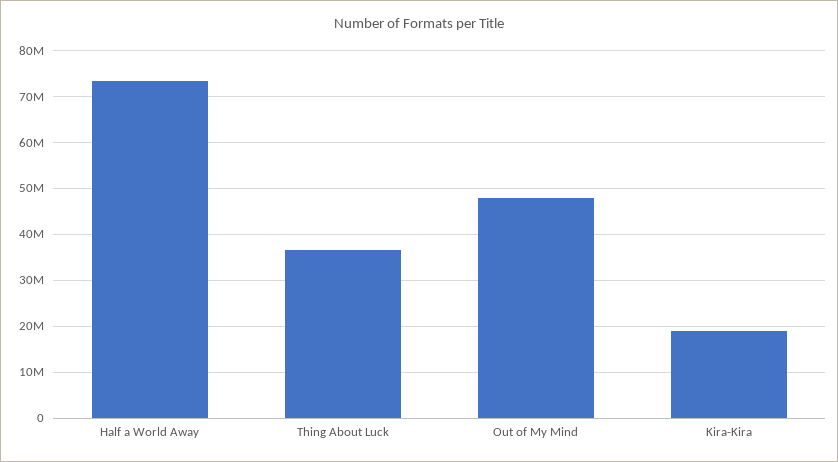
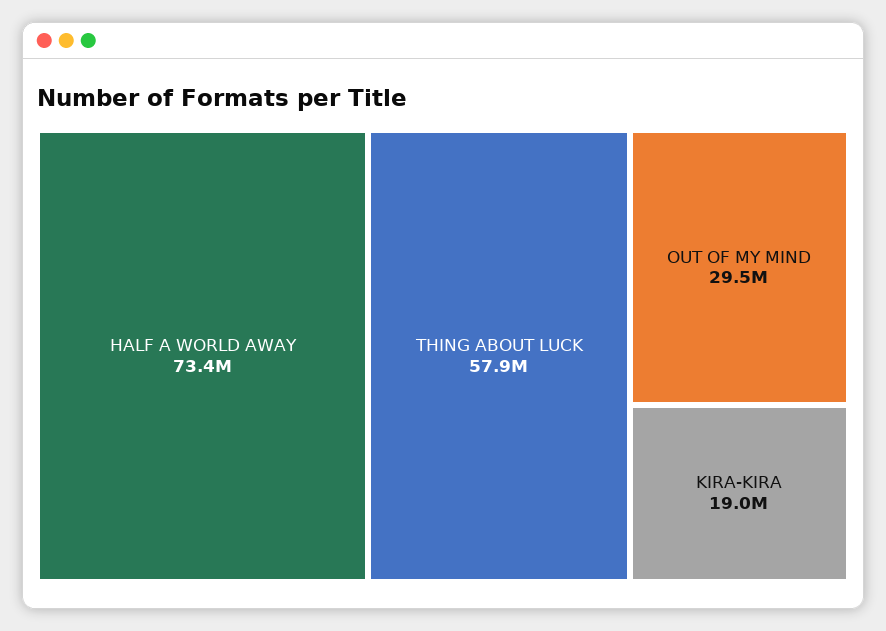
  {
    "Half a World Away": 73400000,
-   "Thing About Luck": 36000000,
+   "Thing About Luck": 57900000,
-   "Out of My Mind": 48000000,
+   "Out of My Mind": 29500000,
    "Kira-Kira": 19000000
  }

